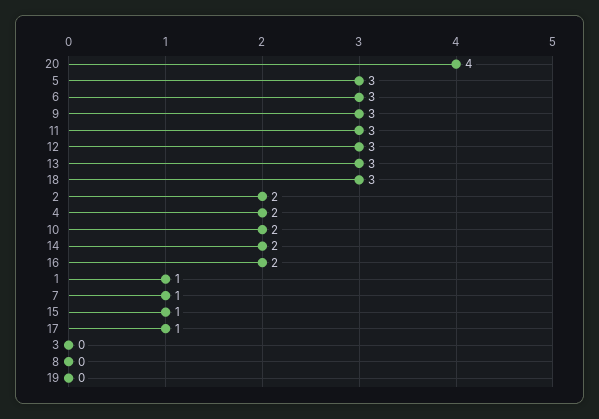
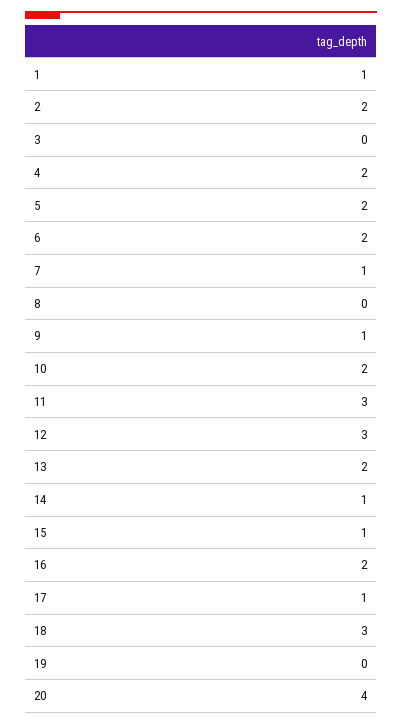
  {
    "20": 4,
-   "5": 3,
+   "5": 2,
-   "6": 3,
+   "6": 2,
-   "9": 3,
+   "9": 1,
    "11": 3,
    "12": 3,
-   "13": 3,
+   "13": 2,
    "18": 3,
    "2": 2,
    "4": 2,
    "10": 2,
-   "14": 2,
+   "14": 1,
    "16": 2,
    "1": 1,
    "7": 1,
    "15": 1,
    "17": 1,
    "3": 0,
    "8": 0,
    "19": 0
  }

